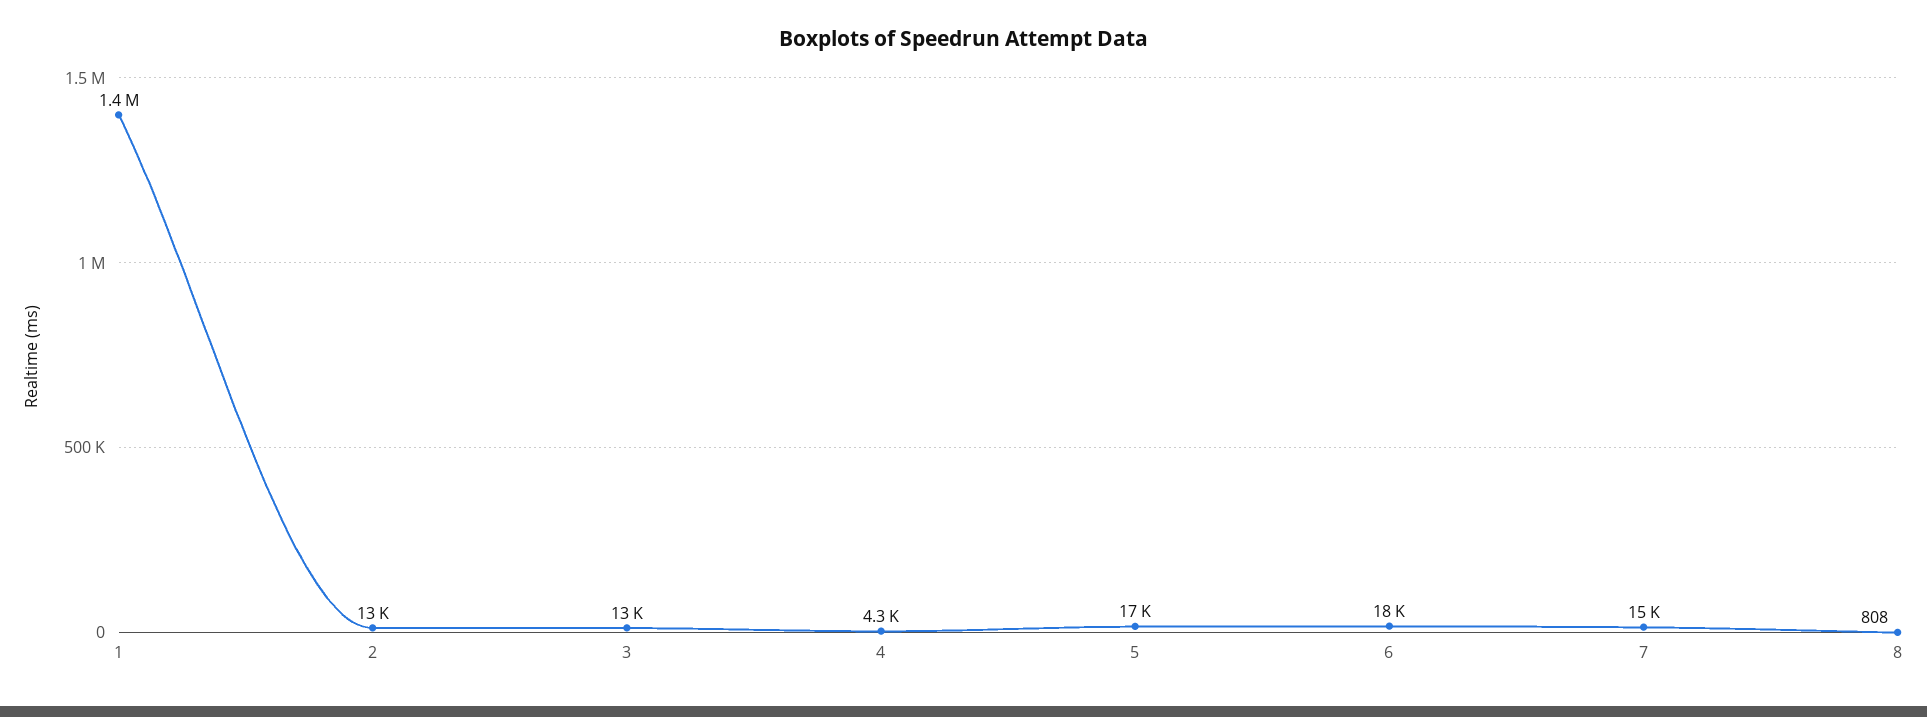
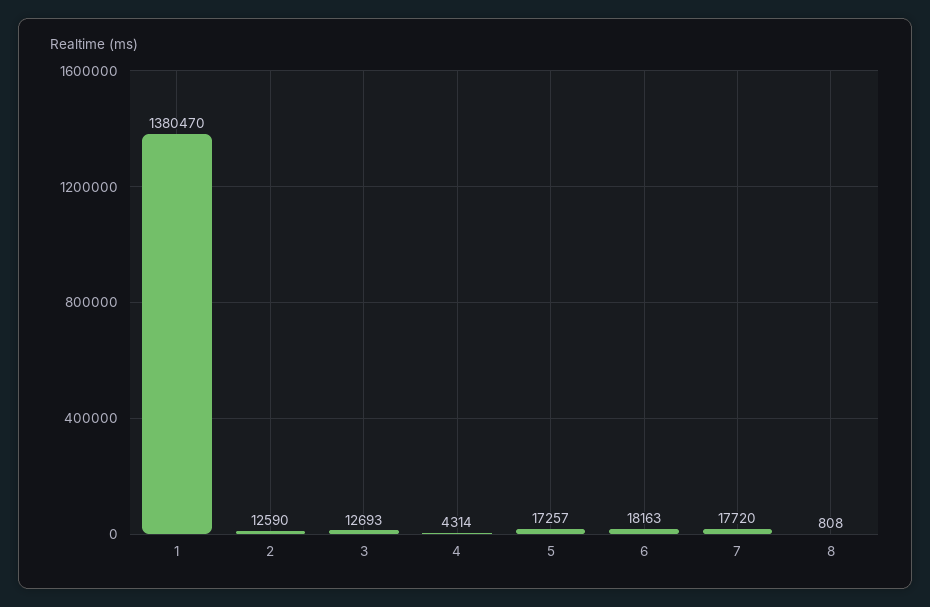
  {
    "1": 1380470,
    "2": 12590,
    "3": 12693,
    "4": 4314,
    "5": 17257,
    "6": 18163,
-   "7": 15000,
+   "7": 17720,
    "8": 808
  }

